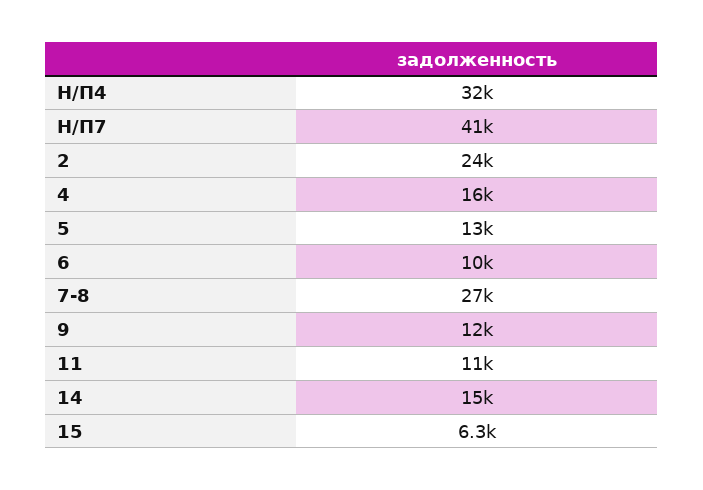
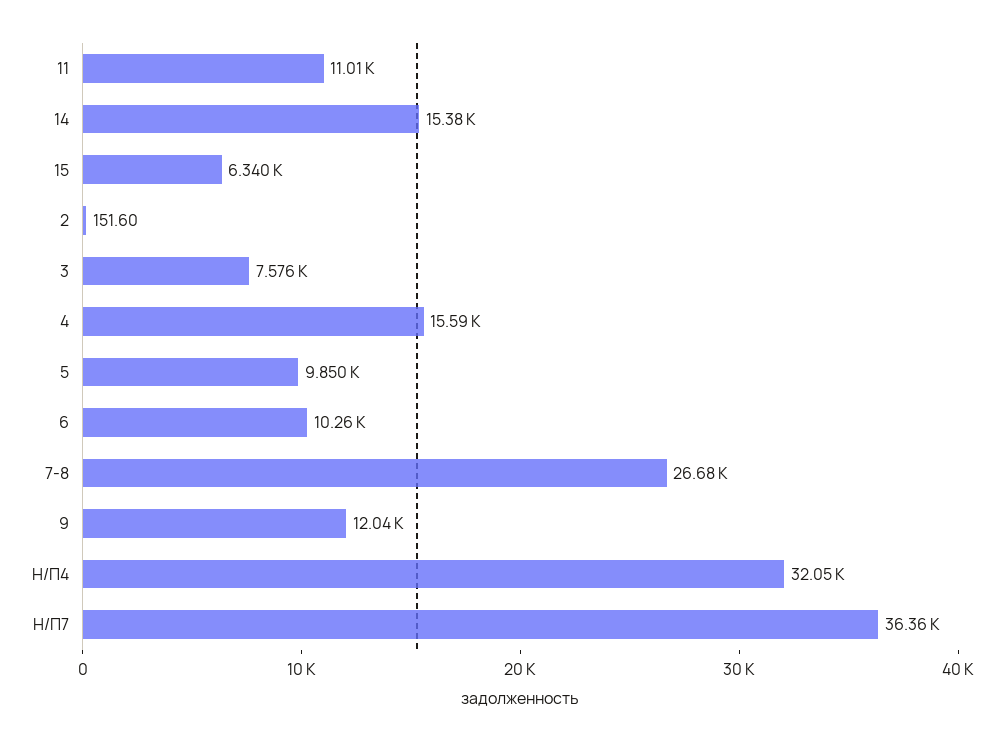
  {
    "Н/П4": 32050,
-   "Н/П7": 41000,
+   "Н/П7": 36360,
-   "2": 24000,
+   "2": 151.6,
    "4": 15590,
-   "5": 13000,
+   "5": 9850,
    "6": 10260,
    "7-8": 26680,
    "9": 12040,
    "11": 11010,
    "14": 15380,
-   "15": 6340
+   "15": 6340,
+   "3": 7576
  }

